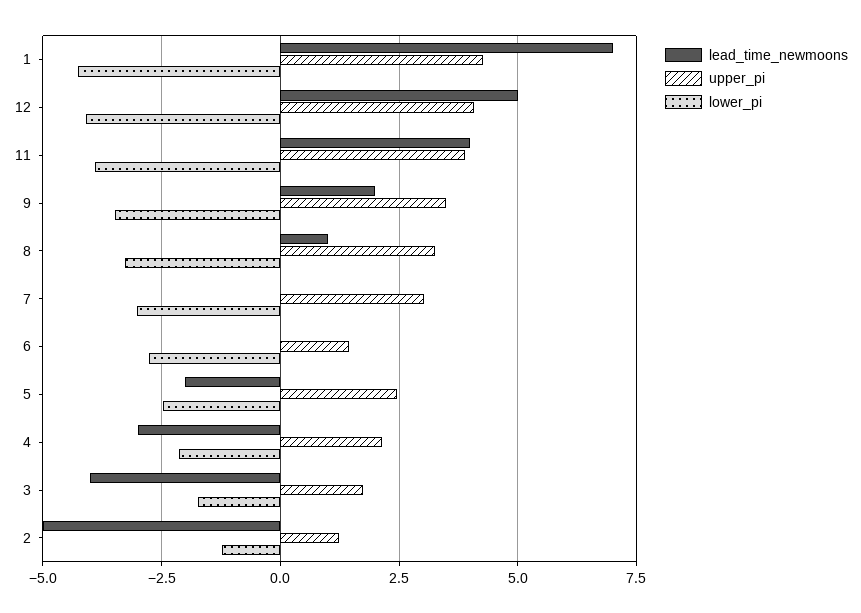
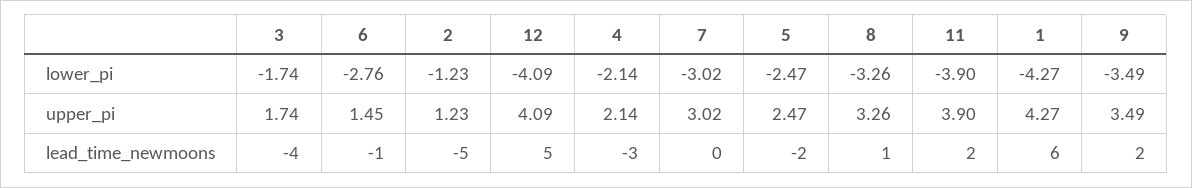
  {
    "lead_time_newmoons": {
-     "1": 7,
+     "1": 6,
      "12": 5,
-     "11": 4,
+     "11": 2,
      "9": 2,
      "8": 1,
      "7": 0,
-     "6": 0,
+     "6": -1,
      "5": -2,
      "4": -3,
      "3": -4,
      "2": -5
    },
    "upper_pi": {
      "1": 4.27,
      "12": 4.09,
      "11": 3.9,
      "9": 3.49,
      "8": 3.26,
      "7": 3.02,
      "6": 1.45,
      "5": 2.47,
      "4": 2.14,
      "3": 1.74,
      "2": 1.23
    },
    "lower_pi": {
      "1": -4.27,
      "12": -4.09,
      "11": -3.9,
      "9": -3.49,
      "8": -3.26,
      "7": -3.02,
      "6": -2.76,
      "5": -2.47,
      "4": -2.14,
      "3": -1.74,
      "2": -1.23
    }
  }

